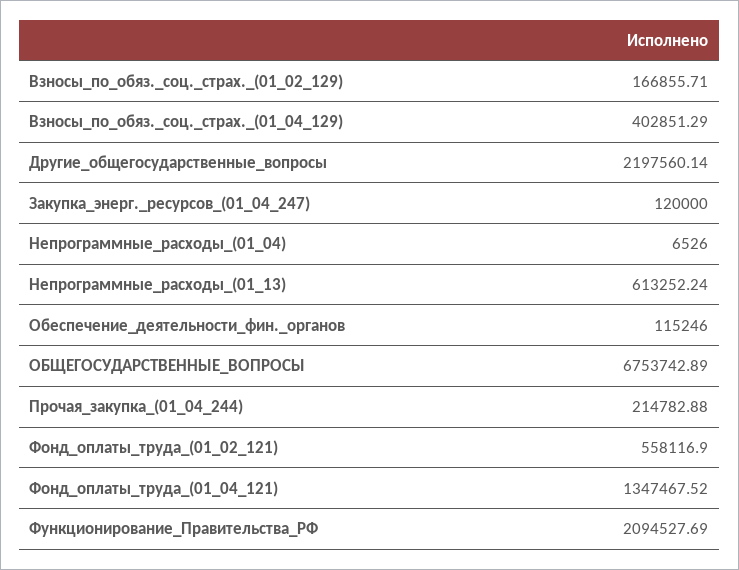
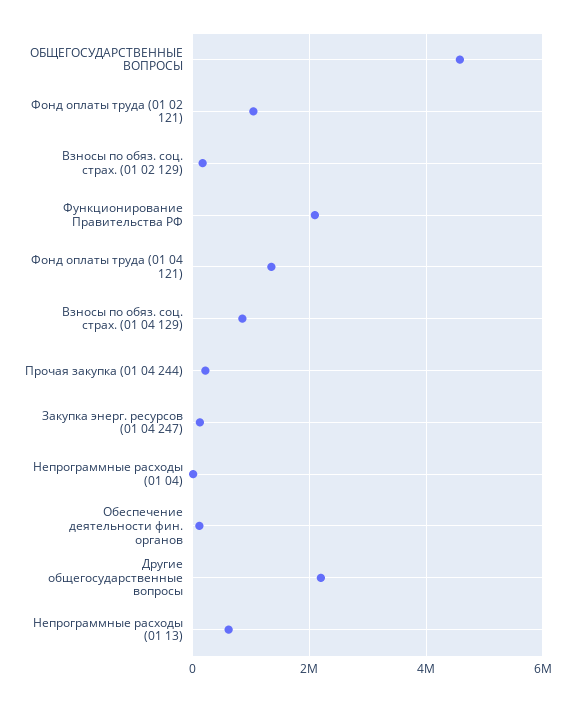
  {
    "Взносы_по_обяз._соц._страх._(01_02_129)": 166855.71,
-   "Взносы_по_обяз._соц._страх._(01_04_129)": 402851.29,
+   "Взносы_по_обяз._соц._страх._(01_04_129)": 800000,
    "Другие_общегосударственные_вопросы": 2197560.14,
    "Закупка_энерг._ресурсов_(01_04_247)": 120000,
    "Непрограммные_расходы_(01_04)": 6526,
    "Непрограммные_расходы_(01_13)": 613252.24,
    "Обеспечение_деятельности_фин._органов": 115246,
-   "ОБЩЕГОСУДАРСТВЕННЫЕ_ВОПРОСЫ": 6753742.89,
+   "ОБЩЕГОСУДАРСТВЕННЫЕ_ВОПРОСЫ": 4600000,
    "Прочая_закупка_(01_04_244)": 214782.88,
-   "Фонд_оплаты_труда_(01_02_121)": 558116.9,
+   "Фонд_оплаты_труда_(01_02_121)": 1000000,
    "Фонд_оплаты_труда_(01_04_121)": 1347467.52,
    "Функционирование_Правительства_РФ": 2094527.69
  }

